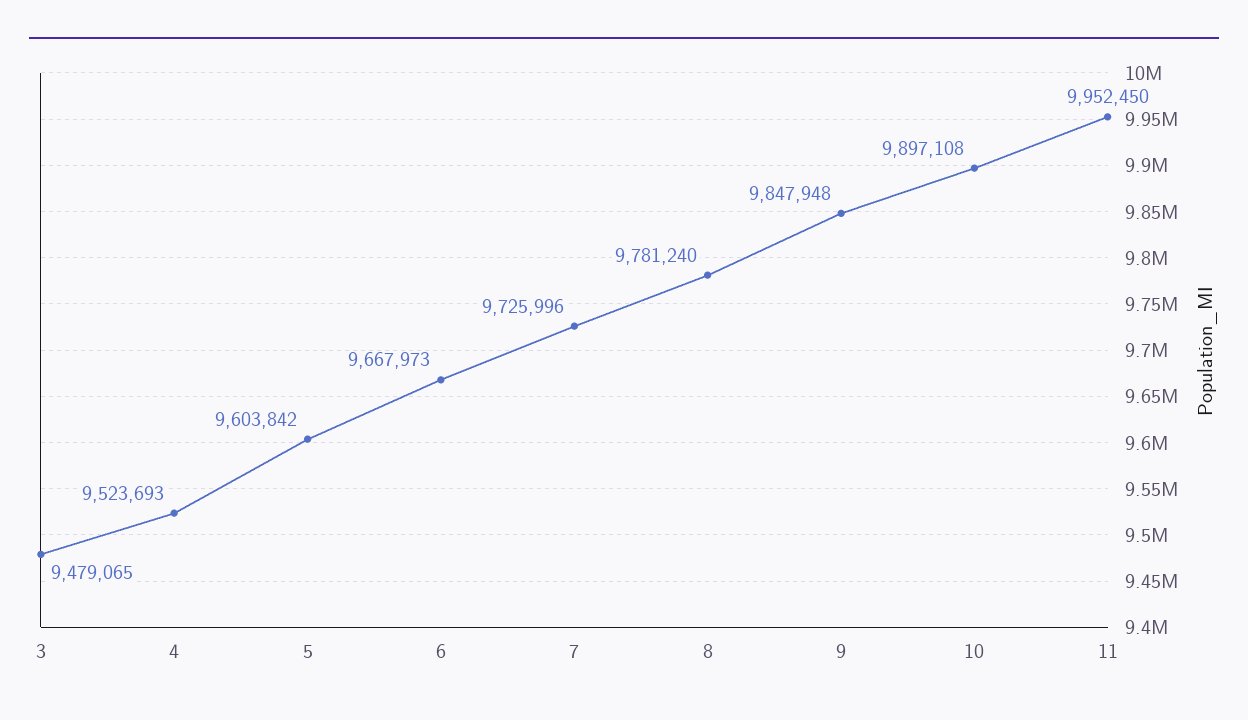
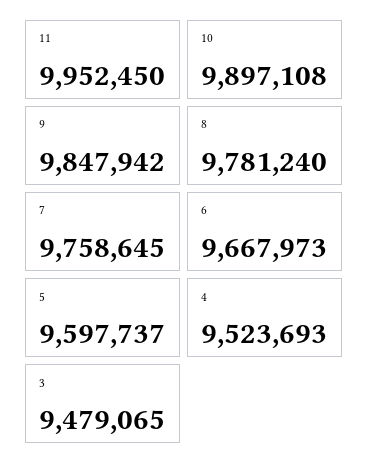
  {
    "3": 9479065,
    "4": 9523693,
-   "5": 9603842,
+   "5": 9597737,
    "6": 9667973,
-   "7": 9725996,
+   "7": 9758645,
    "8": 9781240,
-   "9": 9847948,
+   "9": 9847942,
    "10": 9897108,
    "11": 9952450
  }

